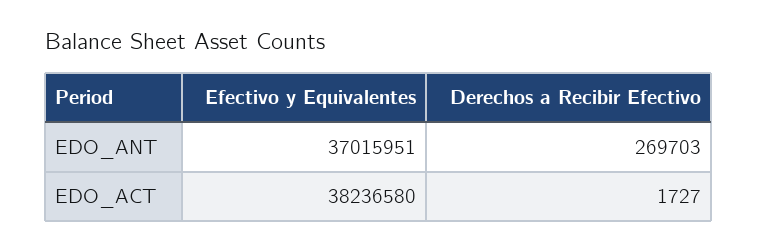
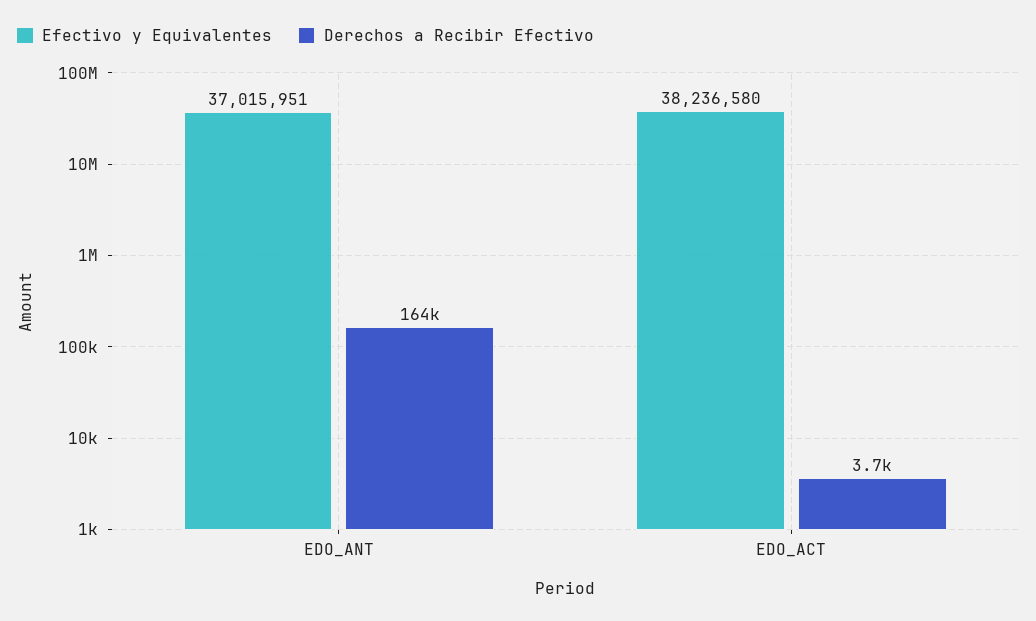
  {
    "Efectivo y Equivalentes": {
      "EDO_ANT": 37015951,
      "EDO_ACT": 38236580
    },
    "Derechos a Recibir Efectivo": {
-     "EDO_ANT": 269703,
+     "EDO_ANT": 164000,
-     "EDO_ACT": 1727
+     "EDO_ACT": 3700
    }
  }

